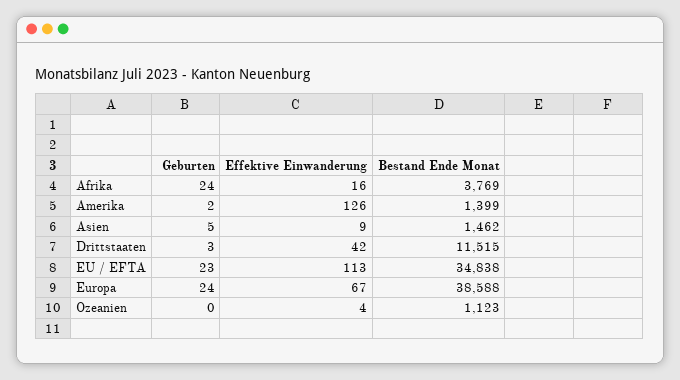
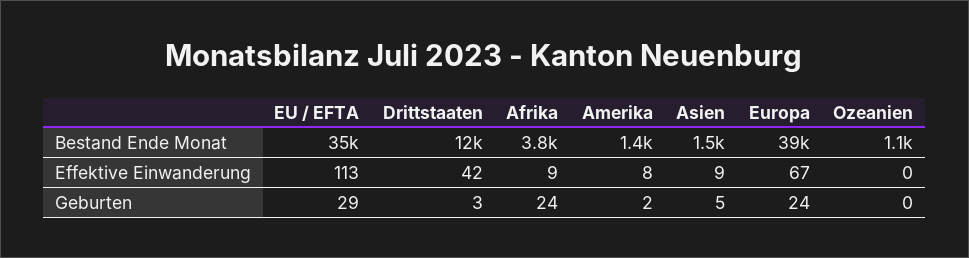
  {
    "Geburten": {
      "Afrika": 24,
      "Amerika": 2,
      "Asien": 5,
      "Drittstaaten": 3,
-     "EU / EFTA": 23,
+     "EU / EFTA": 29,
      "Europa": 24,
      "Ozeanien": 0
    },
    "Effektive Einwanderung": {
-     "Afrika": 16,
+     "Afrika": 9,
-     "Amerika": 126,
+     "Amerika": 8,
      "Asien": 9,
      "Drittstaaten": 42,
      "EU / EFTA": 113,
      "Europa": 67,
-     "Ozeanien": 4
+     "Ozeanien": 0
    },
    "Bestand Ende Monat": {
      "Afrika": 3769,
      "Amerika": 1399,
      "Asien": 1462,
      "Drittstaaten": 11515,
      "EU / EFTA": 34838,
      "Europa": 38588,
      "Ozeanien": 1123
    }
  }

